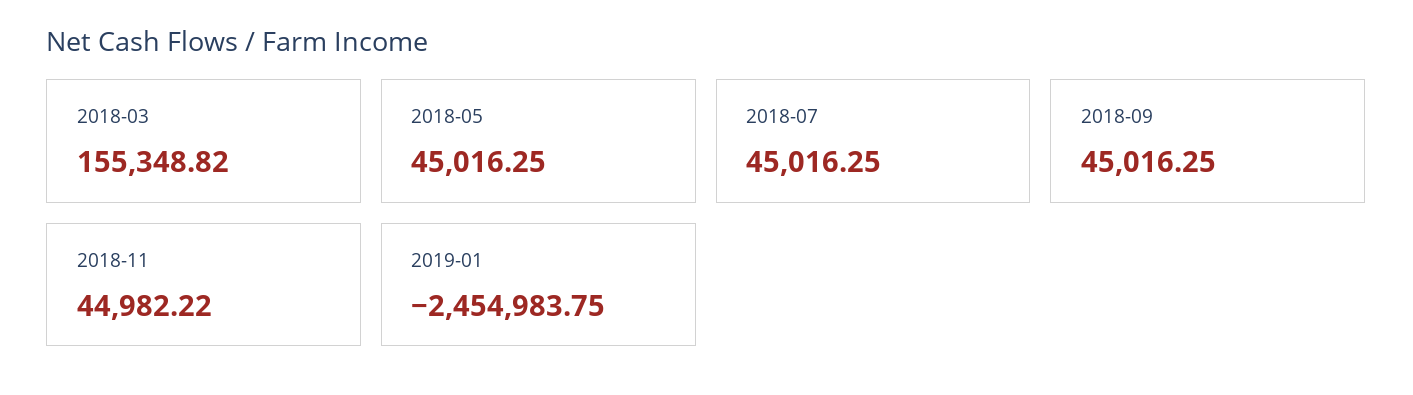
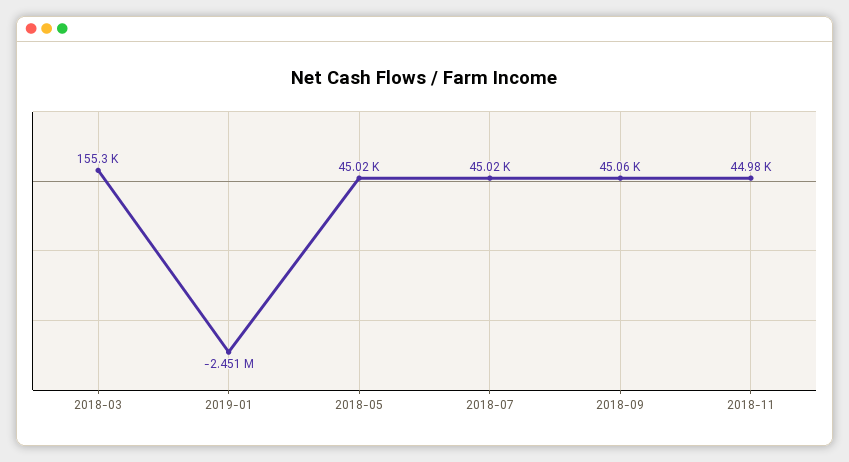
  {
    "2018-03": 155348.82,
    "2018-05": 45016.25,
    "2018-07": 45016.25,
-   "2018-09": 45016.25,
+   "2018-09": 45060,
    "2018-11": 44982.22,
-   "2019-01": -2454983.75
+   "2019-01": -2451000
  }

